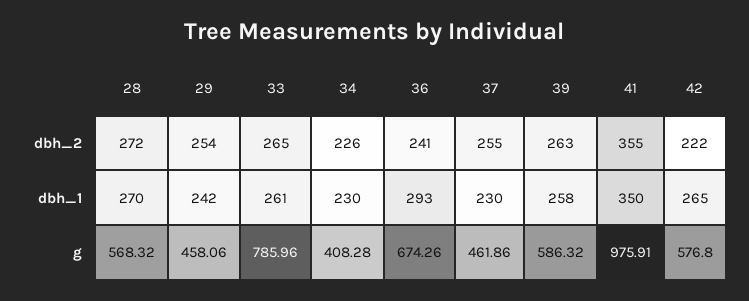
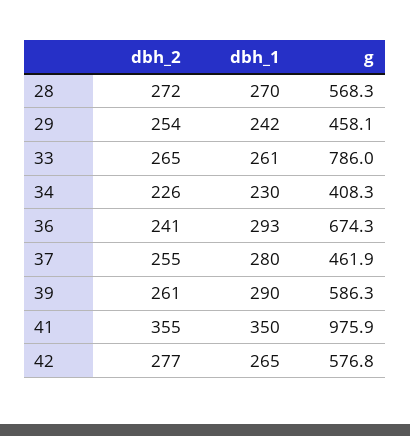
  {
    "28": {
      "dbh_2": 272,
      "dbh_1": 270,
      "g": 568.32
    },
    "29": {
      "dbh_2": 254,
      "dbh_1": 242,
      "g": 458.06
    },
    "33": {
      "dbh_2": 265,
      "dbh_1": 261,
      "g": 785.96
    },
    "34": {
      "dbh_2": 226,
      "dbh_1": 230,
      "g": 408.28
    },
    "36": {
      "dbh_2": 241,
      "dbh_1": 293,
      "g": 674.26
    },
    "37": {
      "dbh_2": 255,
-     "dbh_1": 230,
+     "dbh_1": 280,
      "g": 461.86
    },
    "39": {
-     "dbh_2": 263,
+     "dbh_2": 261,
-     "dbh_1": 258,
+     "dbh_1": 290,
      "g": 586.32
    },
    "41": {
      "dbh_2": 355,
      "dbh_1": 350,
      "g": 975.91
    },
    "42": {
-     "dbh_2": 222,
+     "dbh_2": 277,
      "dbh_1": 265,
      "g": 576.8
    }
  }

